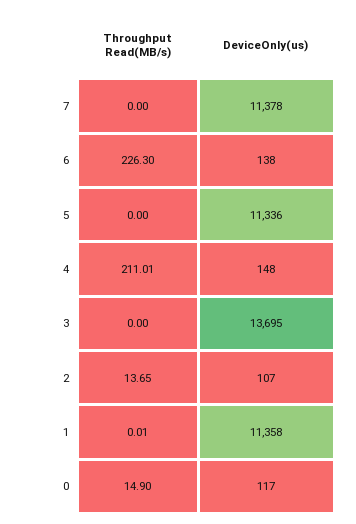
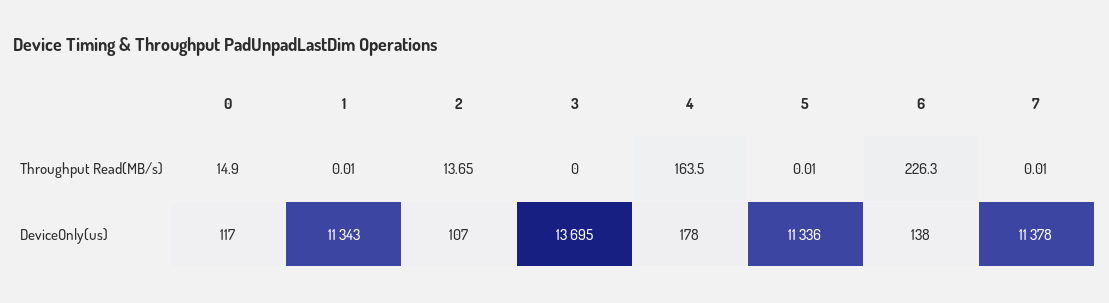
  {
    "Throughput Read(MB/s)": {
-     "7": 0,
+     "7": 0.01,
      "6": 226.3,
-     "5": 0,
+     "5": 0.01,
-     "4": 211.01,
+     "4": 163.5,
      "3": 0,
      "2": 13.65,
      "1": 0.01,
      "0": 14.9
    },
    "DeviceOnly(us)": {
      "7": 11378,
      "6": 138,
      "5": 11336,
-     "4": 148,
+     "4": 178,
      "3": 13695,
      "2": 107,
-     "1": 11358,
+     "1": 11343,
      "0": 117
    }
  }

